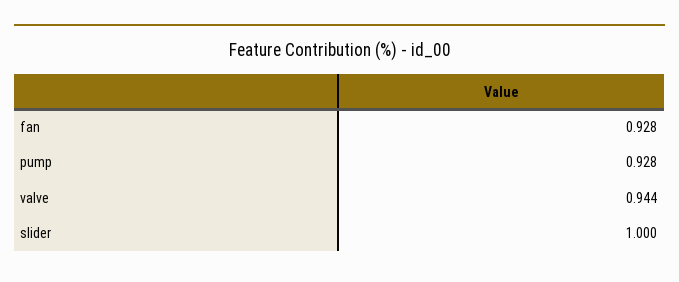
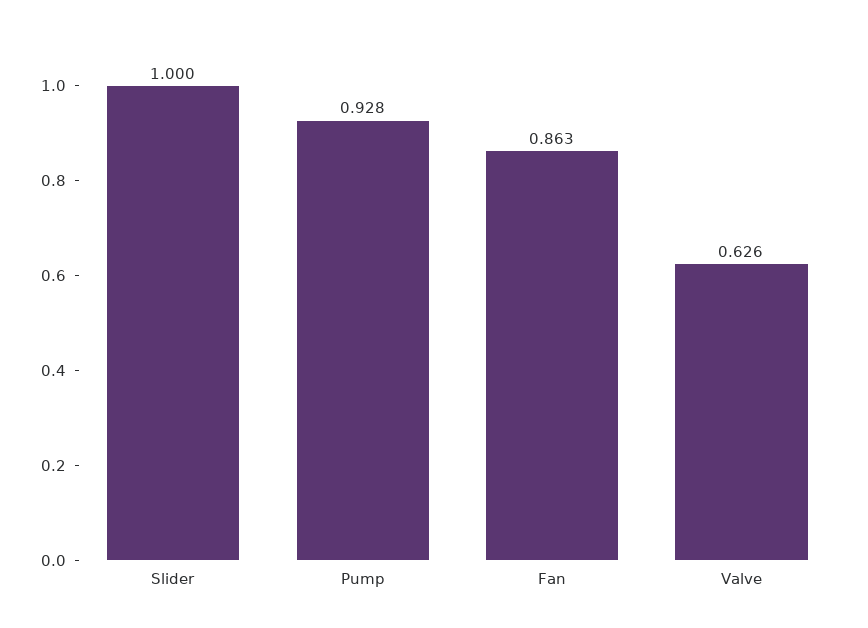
  {
-   "fan": 0.928,
+   "fan": 0.863,
    "pump": 0.928,
-   "valve": 0.944,
+   "valve": 0.626,
    "slider": 1
  }

